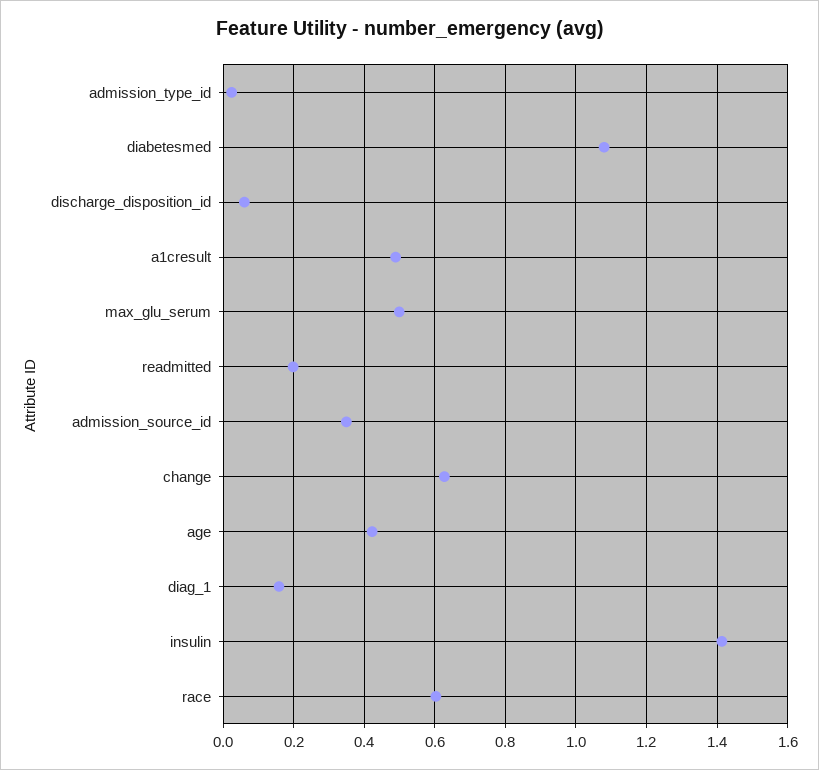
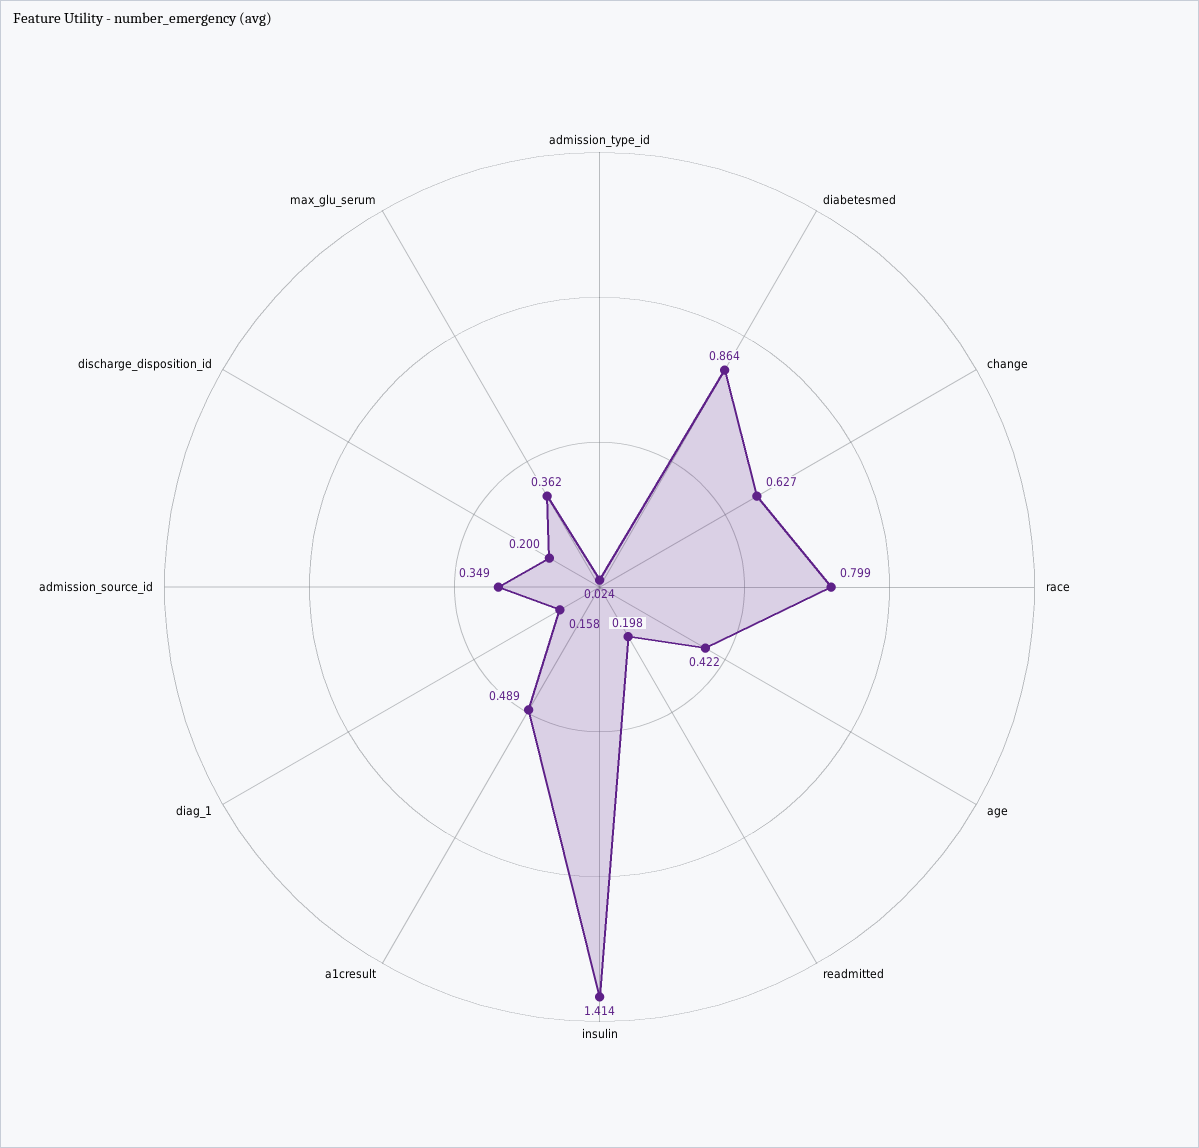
  {
    "admission_type_id": 0.024,
-   "diabetesmed": 1.08,
+   "diabetesmed": 0.864,
-   "discharge_disposition_id": 0.06,
+   "discharge_disposition_id": 0.2,
    "a1cresult": 0.489,
-   "max_glu_serum": 0.5,
+   "max_glu_serum": 0.362,
    "readmitted": 0.198,
    "admission_source_id": 0.349,
    "change": 0.627,
    "age": 0.422,
    "diag_1": 0.158,
    "insulin": 1.414,
-   "race": 0.6
+   "race": 0.799
  }

